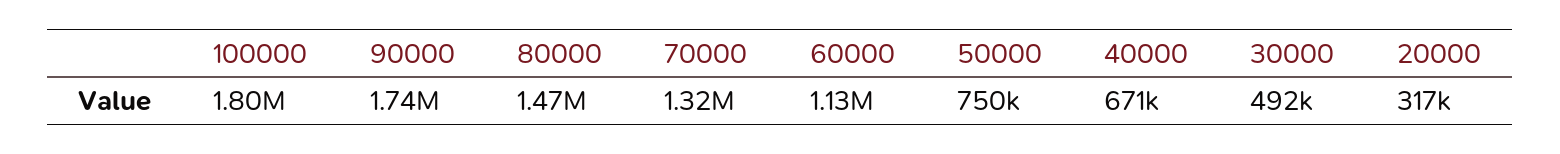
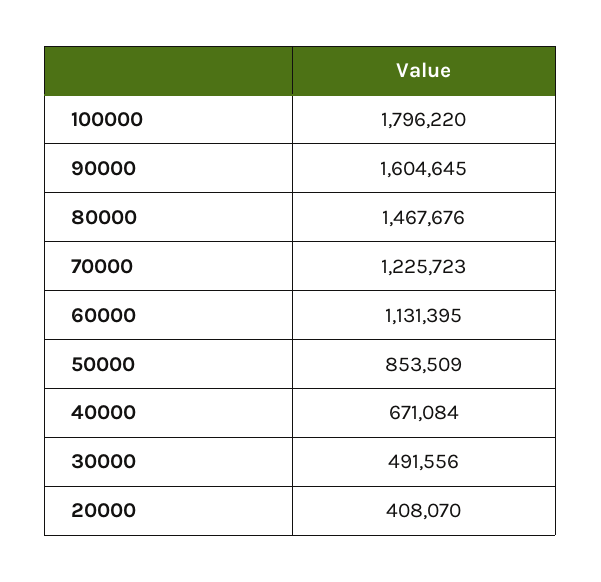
  {
    "100000": 1796220,
-   "90000": 1740000,
+   "90000": 1604645,
    "80000": 1467676,
-   "70000": 1320000,
+   "70000": 1225723,
    "60000": 1131395,
-   "50000": 750000,
+   "50000": 853509,
    "40000": 671084,
    "30000": 491556,
-   "20000": 317000
+   "20000": 408070
  }

